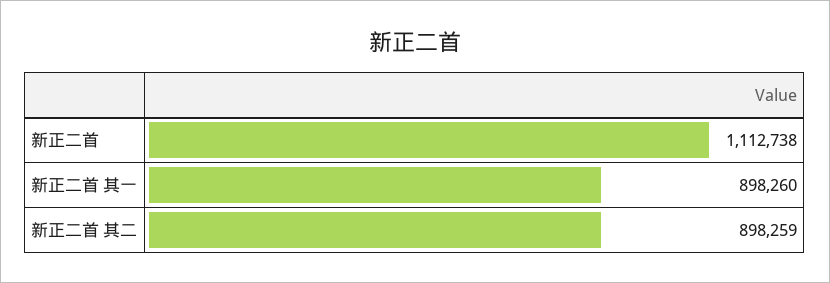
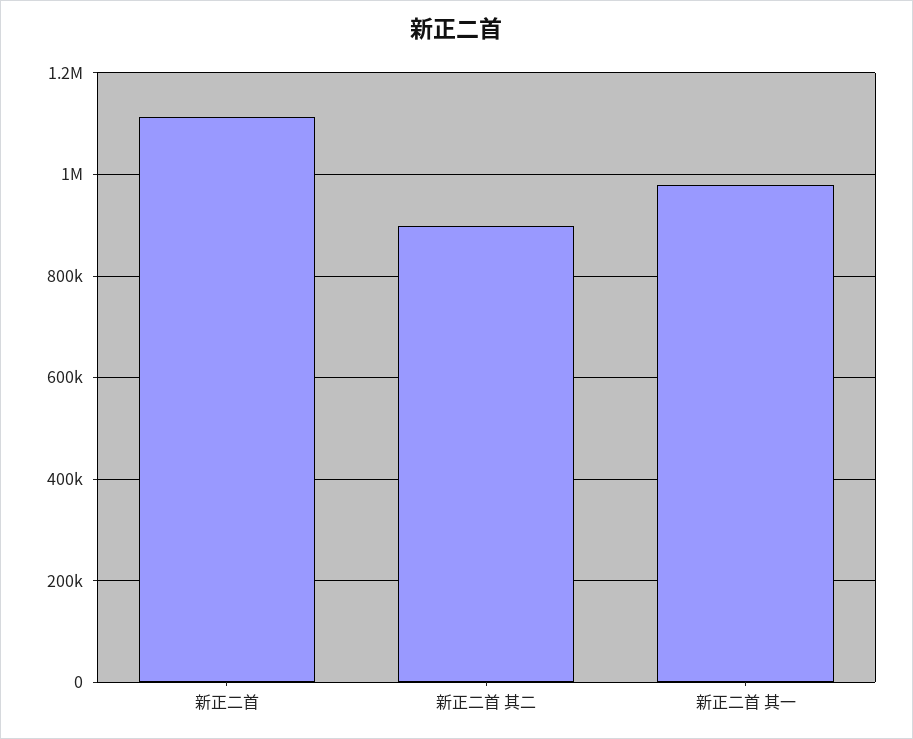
  {
    "新正二首": 1112738,
-   "新正二首 其一": 898260,
+   "新正二首 其一": 980000,
    "新正二首 其二": 898259
  }

